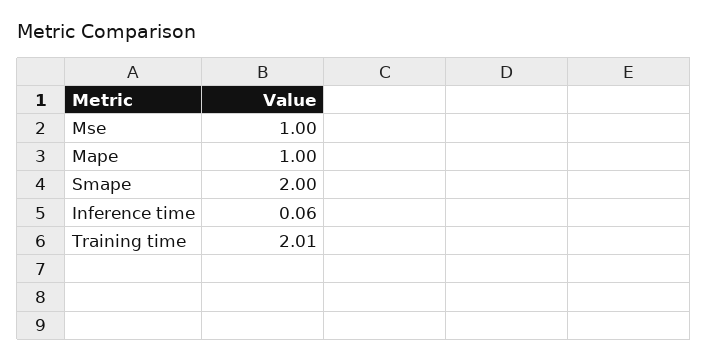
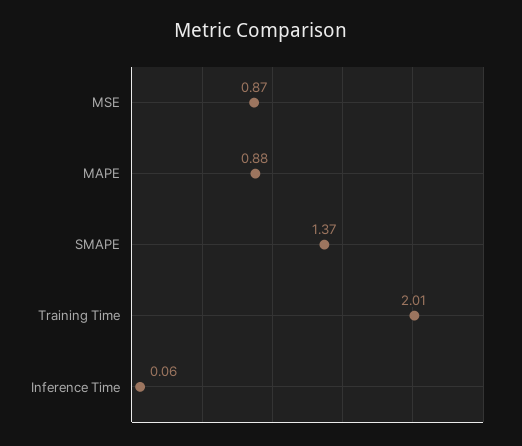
  {
-   "Mse": 1,
+   "Mse": 0.87,
-   "Mape": 1,
+   "Mape": 0.88,
-   "Smape": 2,
+   "Smape": 1.37,
    "Inference time": 0.06,
    "Training time": 2.01
  }

